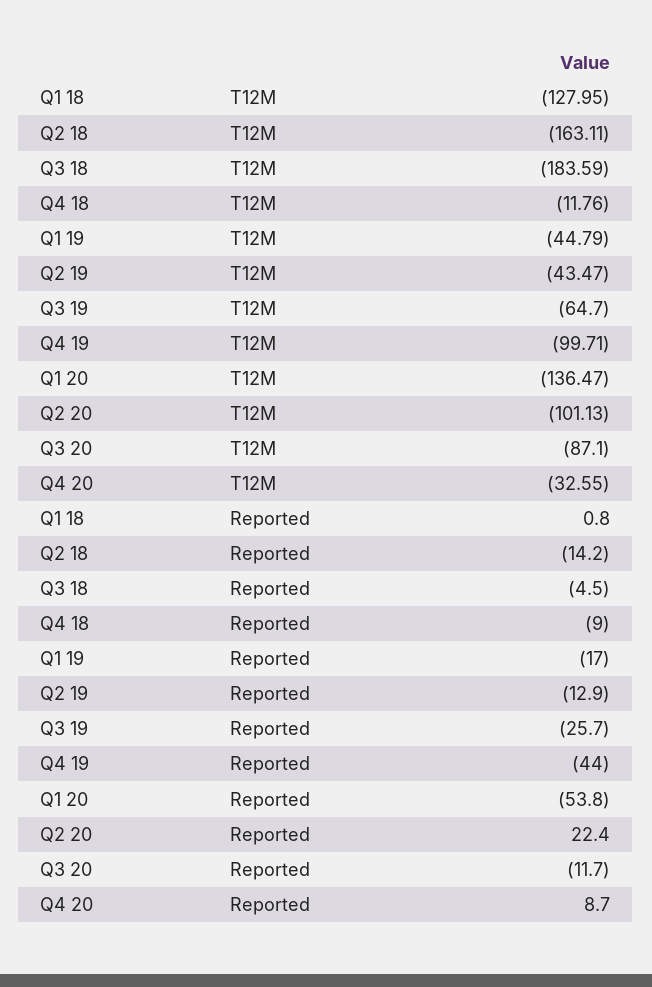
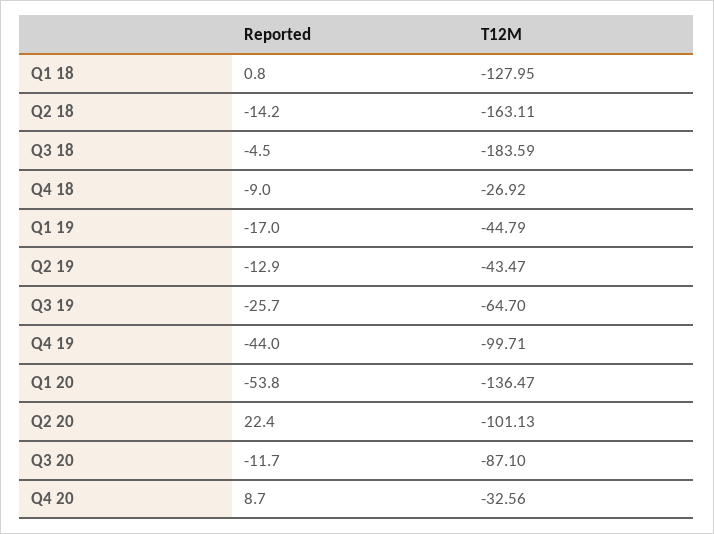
  {
    "Q1 18": {
      "T12M": -127.95,
      "Reported": 0.8
    },
    "Q2 18": {
      "T12M": -163.11,
      "Reported": -14.2
    },
    "Q3 18": {
      "T12M": -183.59,
      "Reported": -4.5
    },
    "Q4 18": {
-     "T12M": -11.76,
+     "T12M": -26.92,
      "Reported": -9
    },
    "Q1 19": {
      "T12M": -44.79,
      "Reported": -17
    },
    "Q2 19": {
      "T12M": -43.47,
      "Reported": -12.9
    },
    "Q3 19": {
      "T12M": -64.7,
      "Reported": -25.7
    },
    "Q4 19": {
      "T12M": -99.71,
      "Reported": -44
    },
    "Q1 20": {
      "T12M": -136.47,
      "Reported": -53.8
    },
    "Q2 20": {
      "T12M": -101.13,
      "Reported": 22.4
    },
    "Q3 20": {
      "T12M": -87.1,
      "Reported": -11.7
    },
    "Q4 20": {
-     "T12M": -32.55,
+     "T12M": -32.56,
      "Reported": 8.7
    }
  }

